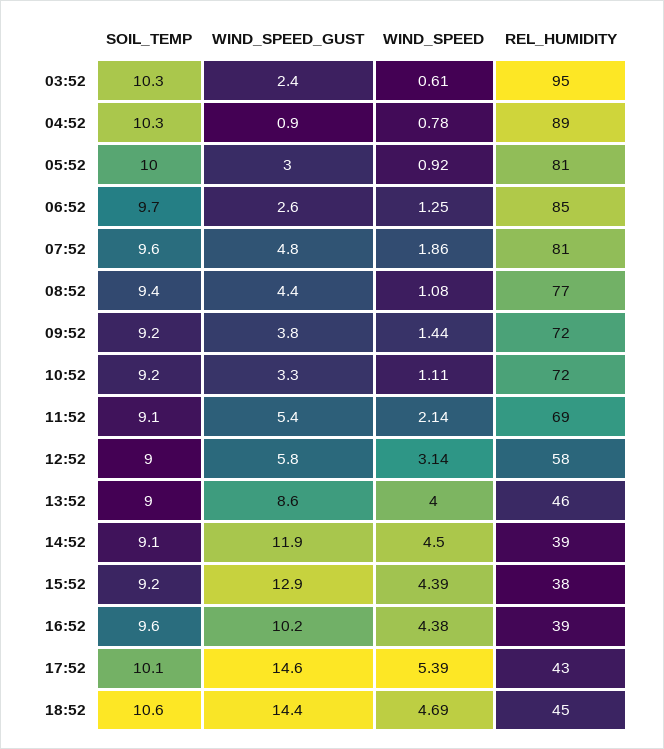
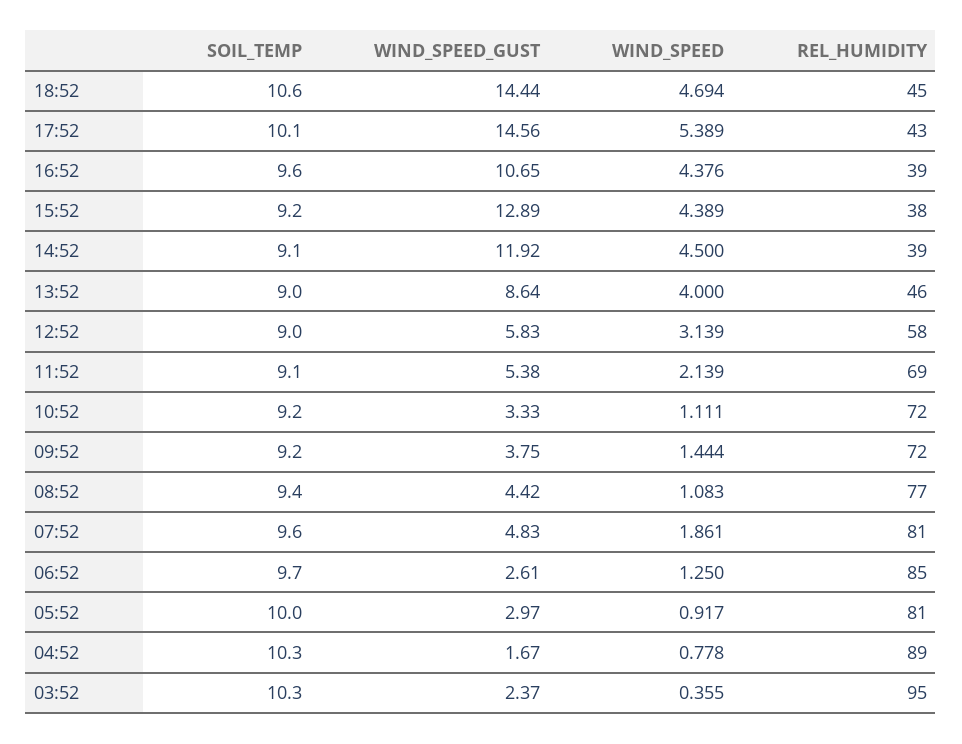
  {
    "SOIL_TEMP": {
      "03:52": 10.3,
      "04:52": 10.3,
      "05:52": 10,
      "06:52": 9.7,
      "07:52": 9.6,
      "08:52": 9.4,
      "09:52": 9.2,
      "10:52": 9.2,
      "11:52": 9.1,
      "12:52": 9,
      "13:52": 9,
      "14:52": 9.1,
      "15:52": 9.2,
      "16:52": 9.6,
      "17:52": 10.1,
      "18:52": 10.6
    },
    "WIND_SPEED_GUST": {
      "03:52": 2.37,
-     "04:52": 0.9,
+     "04:52": 1.67,
      "05:52": 2.97,
      "06:52": 2.61,
      "07:52": 4.83,
      "08:52": 4.42,
      "09:52": 3.75,
      "10:52": 3.33,
      "11:52": 5.38,
      "12:52": 5.83,
      "13:52": 8.64,
      "14:52": 11.92,
      "15:52": 12.89,
-     "16:52": 10.2,
+     "16:52": 10.65,
      "17:52": 14.56,
      "18:52": 14.44
    },
    "WIND_SPEED": {
-     "03:52": 0.61,
+     "03:52": 0.355,
      "04:52": 0.778,
      "05:52": 0.917,
      "06:52": 1.25,
      "07:52": 1.861,
      "08:52": 1.083,
      "09:52": 1.444,
      "10:52": 1.111,
      "11:52": 2.139,
      "12:52": 3.139,
      "13:52": 4,
      "14:52": 4.5,
      "15:52": 4.389,
      "16:52": 4.376,
      "17:52": 5.389,
      "18:52": 4.694
    },
    "REL_HUMIDITY": {
      "03:52": 95,
      "04:52": 89,
      "05:52": 81,
      "06:52": 85,
      "07:52": 81,
      "08:52": 77,
      "09:52": 72,
      "10:52": 72,
      "11:52": 69,
      "12:52": 58,
      "13:52": 46,
      "14:52": 39,
      "15:52": 38,
      "16:52": 39,
      "17:52": 43,
      "18:52": 45
    }
  }

